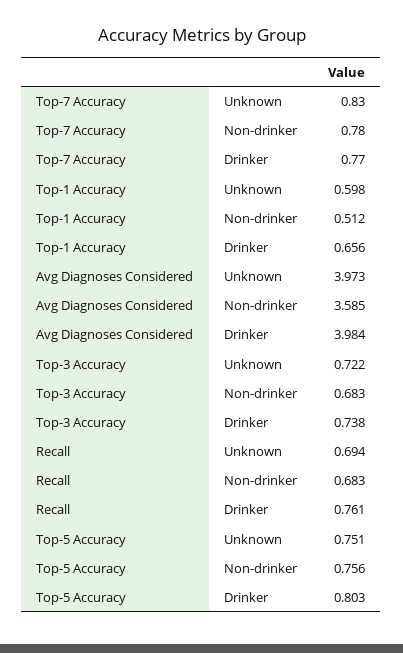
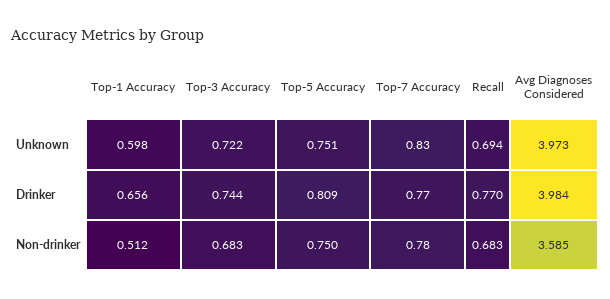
  {
    "Top-7 Accuracy": {
      "Unknown": 0.83,
      "Non-drinker": 0.78,
      "Drinker": 0.77
    },
    "Top-1 Accuracy": {
      "Unknown": 0.598,
      "Non-drinker": 0.512,
      "Drinker": 0.656
    },
    "Avg Diagnoses Considered": {
      "Unknown": 3.973,
      "Non-drinker": 3.585,
      "Drinker": 3.984
    },
    "Top-3 Accuracy": {
      "Unknown": 0.722,
      "Non-drinker": 0.683,
-     "Drinker": 0.738
+     "Drinker": 0.744
    },
    "Recall": {
      "Unknown": 0.694,
      "Non-drinker": 0.683,
-     "Drinker": 0.761
+     "Drinker": 0.77
    },
    "Top-5 Accuracy": {
      "Unknown": 0.751,
-     "Non-drinker": 0.756,
+     "Non-drinker": 0.75,
-     "Drinker": 0.803
+     "Drinker": 0.809
    }
  }

